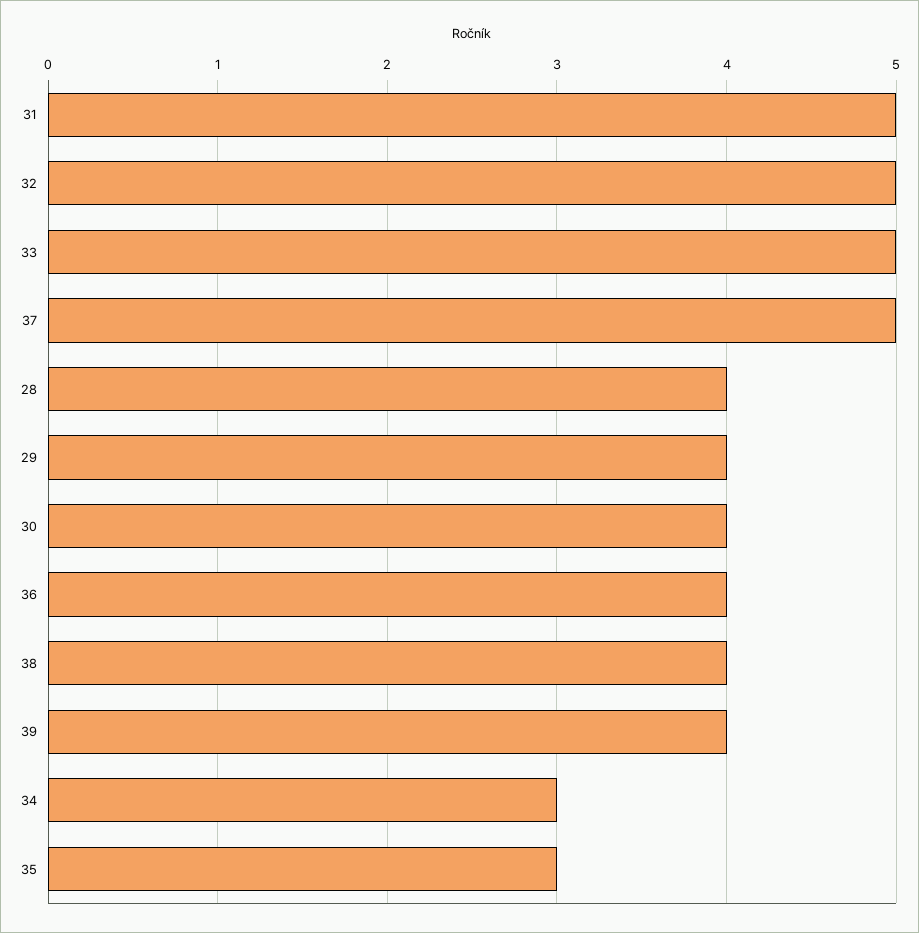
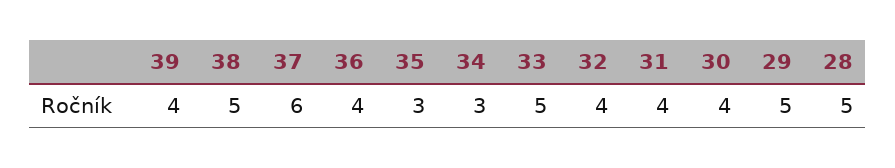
  {
-   "31": 5,
+   "31": 4,
-   "32": 5,
+   "32": 4,
    "33": 5,
-   "37": 5,
+   "37": 6,
-   "28": 4,
+   "28": 5,
-   "29": 4,
+   "29": 5,
    "30": 4,
    "36": 4,
-   "38": 4,
+   "38": 5,
    "39": 4,
    "34": 3,
    "35": 3
  }

